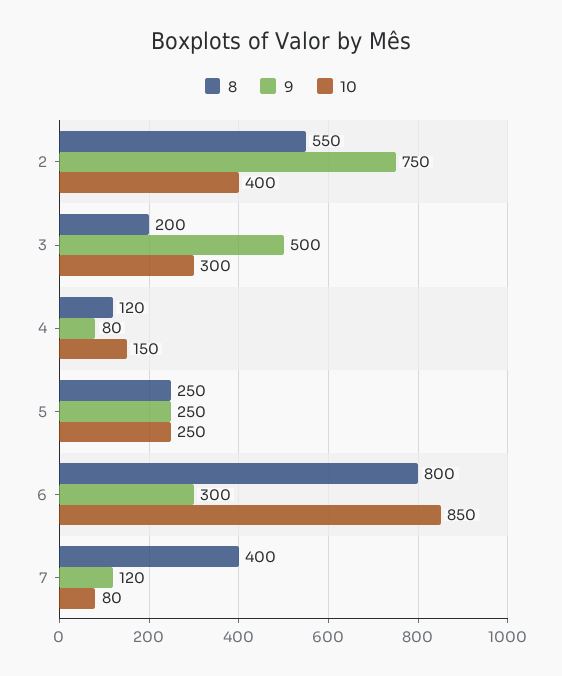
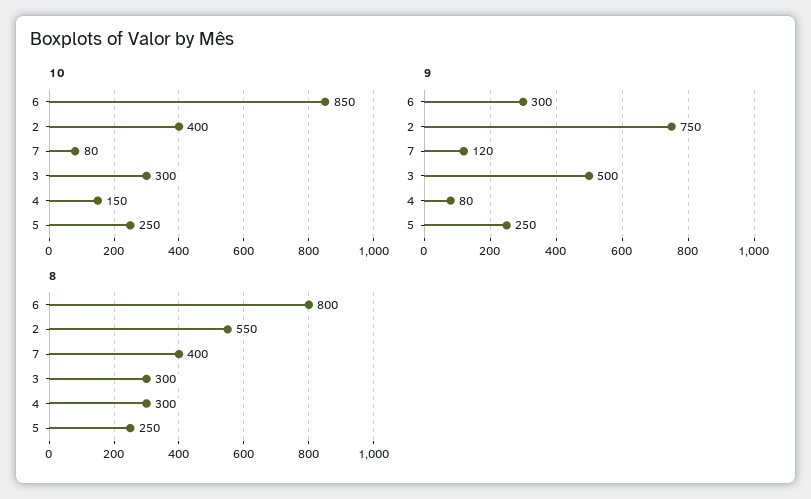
  {
    "8": {
      "2": 550,
-     "3": 200,
+     "3": 300,
-     "4": 120,
+     "4": 300,
      "5": 250,
      "6": 800,
      "7": 400
    },
    "9": {
      "2": 750,
      "3": 500,
      "4": 80,
      "5": 250,
      "6": 300,
      "7": 120
    },
    "10": {
      "2": 400,
      "3": 300,
      "4": 150,
      "5": 250,
      "6": 850,
      "7": 80
    }
  }

